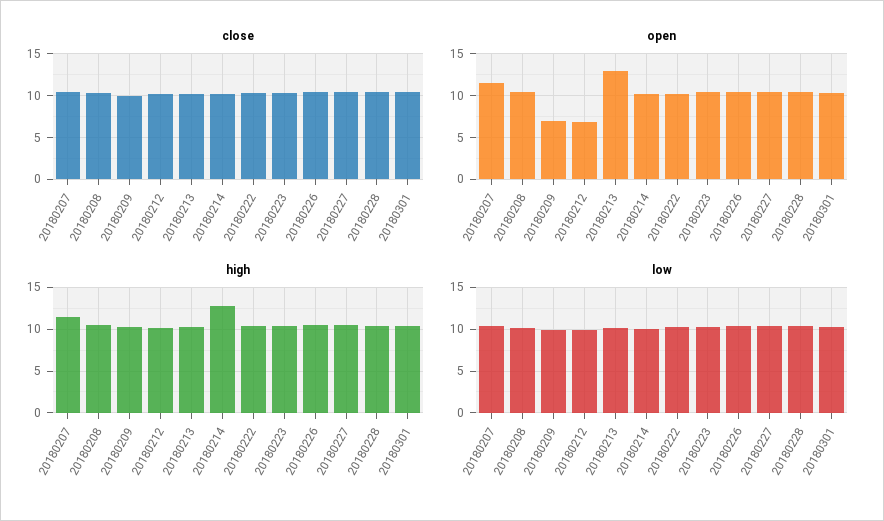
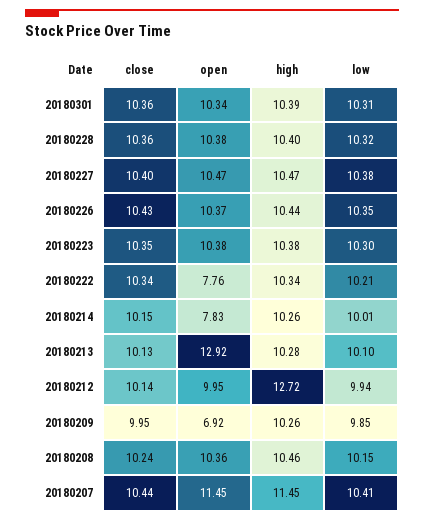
  {
    "close": {
      "20180207": 10.44,
      "20180208": 10.24,
      "20180209": 9.95,
      "20180212": 10.14,
      "20180213": 10.13,
      "20180214": 10.15,
      "20180222": 10.34,
      "20180223": 10.35,
      "20180226": 10.43,
      "20180227": 10.4,
      "20180228": 10.36,
      "20180301": 10.36
    },
    "open": {
      "20180207": 11.45,
      "20180208": 10.36,
      "20180209": 6.92,
-     "20180212": 7,
+     "20180212": 9.95,
      "20180213": 12.92,
-     "20180214": 10,
+     "20180214": 7.83,
-     "20180222": 10,
+     "20180222": 7.76,
      "20180223": 10.38,
      "20180226": 10.37,
      "20180227": 10.47,
      "20180228": 10.38,
      "20180301": 10.34
    },
    "high": {
      "20180207": 11.45,
      "20180208": 10.46,
      "20180209": 10.26,
-     "20180212": 10,
+     "20180212": 12.72,
      "20180213": 10.28,
-     "20180214": 13,
+     "20180214": 10.26,
      "20180222": 10.34,
      "20180223": 10.38,
      "20180226": 10.44,
      "20180227": 10.47,
      "20180228": 10.4,
      "20180301": 10.39
    },
    "low": {
      "20180207": 10.41,
      "20180208": 10.15,
      "20180209": 9.85,
      "20180212": 9.94,
      "20180213": 10.1,
      "20180214": 10.01,
      "20180222": 10.21,
      "20180223": 10.3,
      "20180226": 10.35,
      "20180227": 10.38,
      "20180228": 10.32,
      "20180301": 10.31
    }
  }

